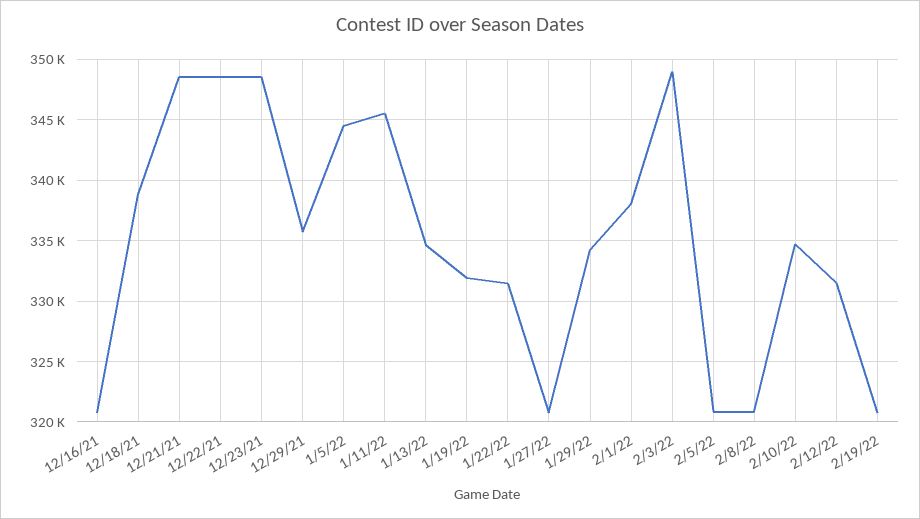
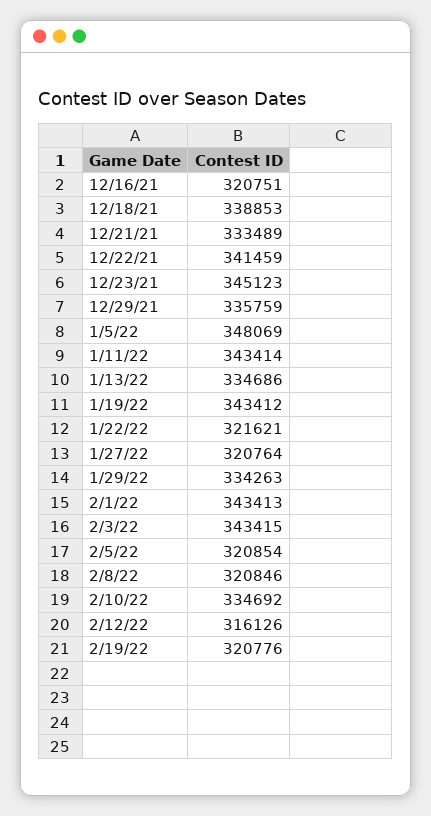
  {
    "12/16/21": 320751,
    "12/18/21": 338853,
-   "12/21/21": 348500,
+   "12/21/21": 333489,
-   "12/22/21": 348500,
+   "12/22/21": 341459,
-   "12/23/21": 348500,
+   "12/23/21": 345123,
    "12/29/21": 335759,
-   "1/5/22": 344500,
+   "1/5/22": 348069,
-   "1/11/22": 345500,
+   "1/11/22": 343414,
    "1/13/22": 334686,
-   "1/19/22": 332000,
+   "1/19/22": 343412,
-   "1/22/22": 331500,
+   "1/22/22": 321621,
    "1/27/22": 320764,
    "1/29/22": 334263,
-   "2/1/22": 338000,
+   "2/1/22": 343413,
-   "2/3/22": 349000,
+   "2/3/22": 343415,
    "2/5/22": 320854,
    "2/8/22": 320846,
    "2/10/22": 334692,
-   "2/12/22": 331500,
+   "2/12/22": 316126,
    "2/19/22": 320776
  }

